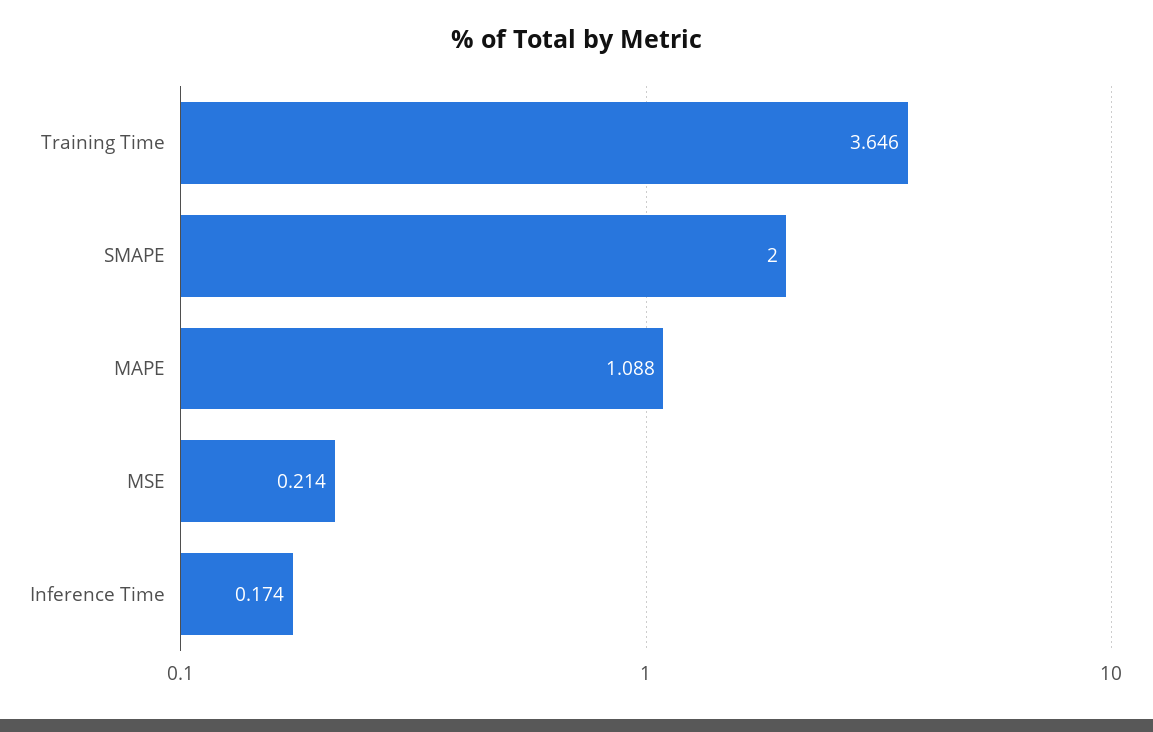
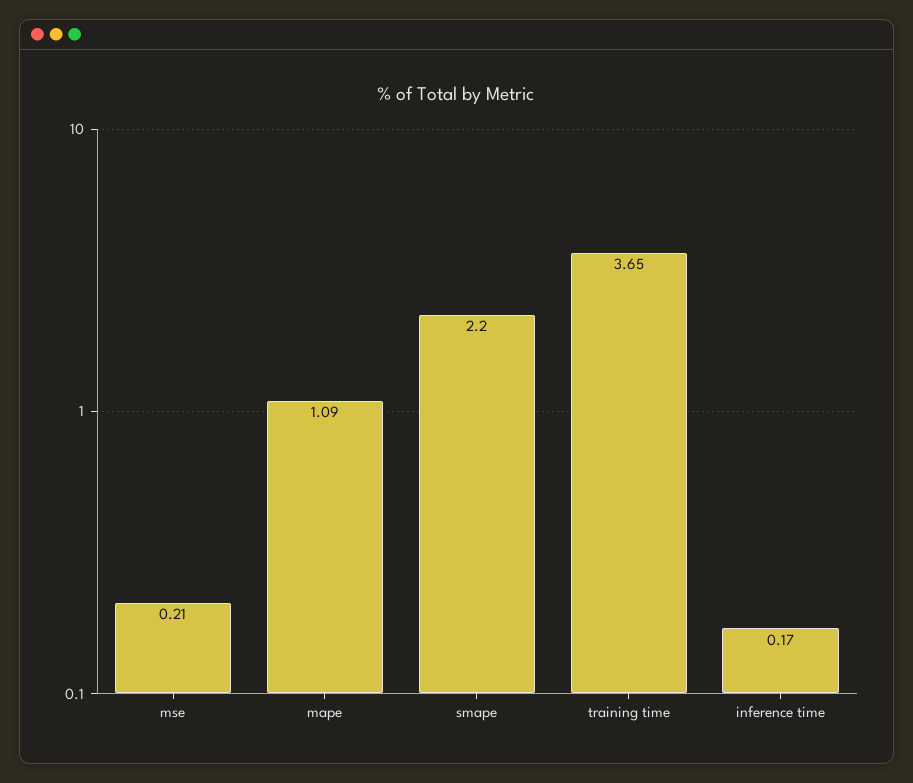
  {
    "Training Time": 3.646,
-   "SMAPE": 2,
+   "SMAPE": 2.2,
    "MAPE": 1.088,
    "MSE": 0.214,
    "Inference Time": 0.174
  }

